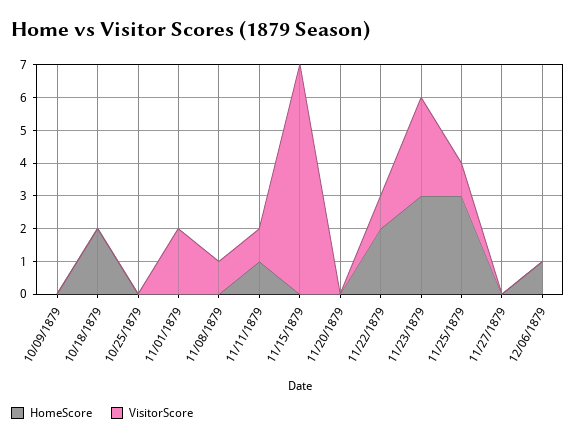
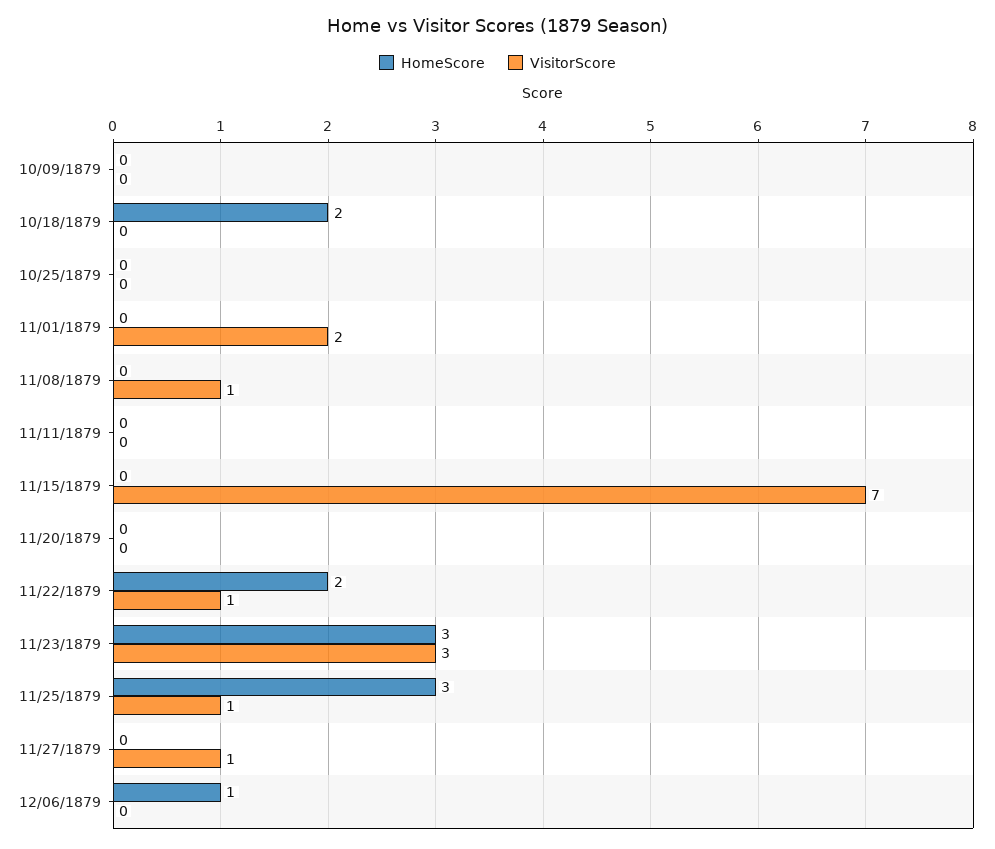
  {
    "HomeScore": {
      "10/09/1879": 0,
      "10/18/1879": 2,
      "10/25/1879": 0,
      "11/01/1879": 0,
      "11/08/1879": 0,
-     "11/11/1879": 1,
+     "11/11/1879": 0,
      "11/15/1879": 0,
      "11/20/1879": 0,
      "11/22/1879": 2,
      "11/23/1879": 3,
      "11/25/1879": 3,
      "11/27/1879": 0,
      "12/06/1879": 1
    },
    "VisitorScore": {
      "10/09/1879": 0,
      "10/18/1879": 0,
      "10/25/1879": 0,
      "11/01/1879": 2,
      "11/08/1879": 1,
-     "11/11/1879": 1,
+     "11/11/1879": 0,
      "11/15/1879": 7,
      "11/20/1879": 0,
      "11/22/1879": 1,
      "11/23/1879": 3,
      "11/25/1879": 1,
-     "11/27/1879": 0,
+     "11/27/1879": 1,
      "12/06/1879": 0
    }
  }

